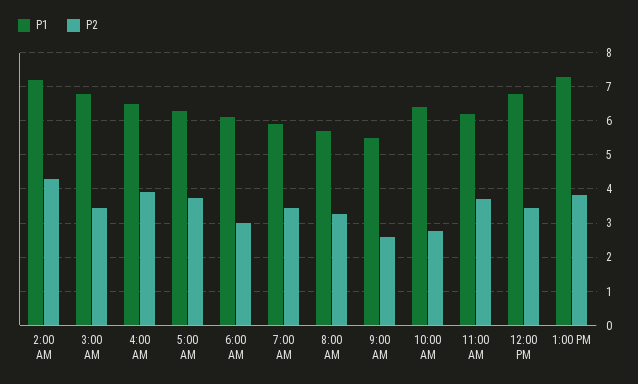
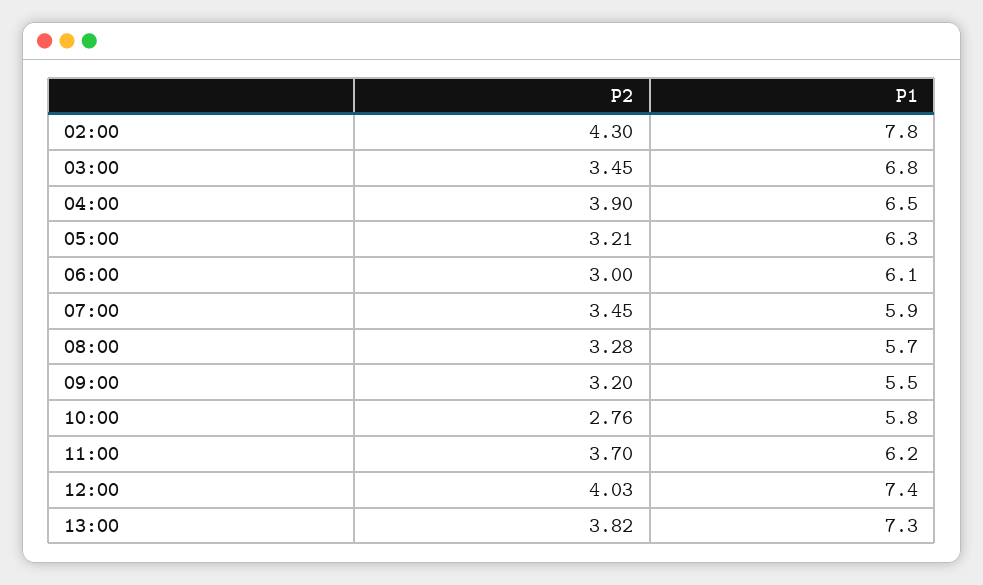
  {
    "P1": {
-     "2:00 AM": 7.2,
+     "2:00 AM": 7.8,
      "3:00 AM": 6.8,
      "4:00 AM": 6.5,
      "5:00 AM": 6.3,
      "6:00 AM": 6.1,
      "7:00 AM": 5.9,
      "8:00 AM": 5.7,
      "9:00 AM": 5.5,
-     "10:00 AM": 6.4,
+     "10:00 AM": 5.8,
      "11:00 AM": 6.2,
-     "12:00 PM": 6.8,
+     "12:00 PM": 7.4,
      "1:00 PM": 7.3
    },
    "P2": {
      "2:00 AM": 4.3,
      "3:00 AM": 3.45,
      "4:00 AM": 3.9,
-     "5:00 AM": 3.8,
+     "5:00 AM": 3.21,
      "6:00 AM": 3,
      "7:00 AM": 3.45,
      "8:00 AM": 3.28,
-     "9:00 AM": 2.6,
+     "9:00 AM": 3.2,
      "10:00 AM": 2.76,
      "11:00 AM": 3.7,
-     "12:00 PM": 3.4,
+     "12:00 PM": 4.03,
      "1:00 PM": 3.82
    }
  }

